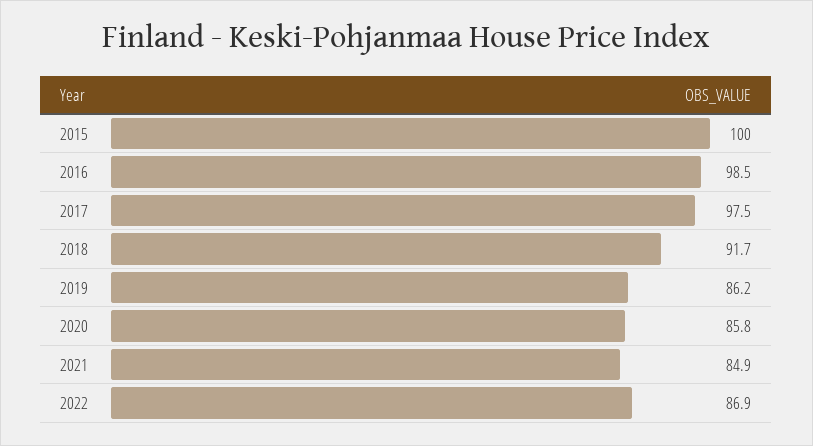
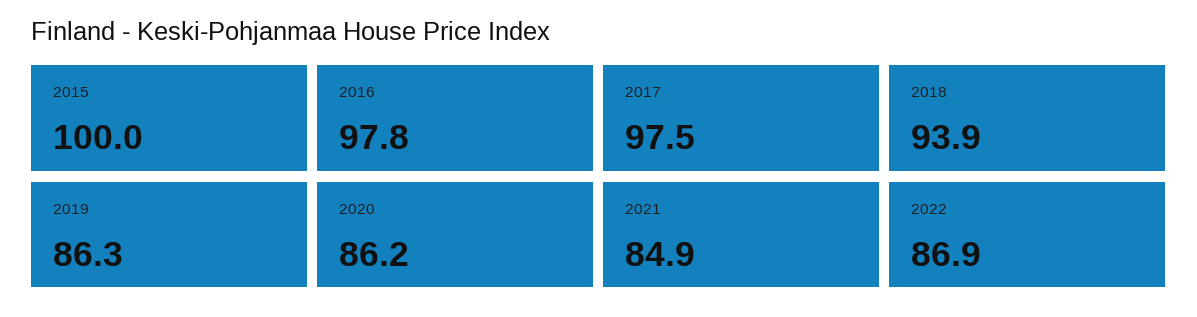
  {
    "2015": 100,
-   "2016": 98.5,
+   "2016": 97.8,
    "2017": 97.5,
-   "2018": 91.7,
+   "2018": 93.9,
-   "2019": 86.2,
+   "2019": 86.3,
-   "2020": 85.8,
+   "2020": 86.2,
    "2021": 84.9,
    "2022": 86.9
  }

